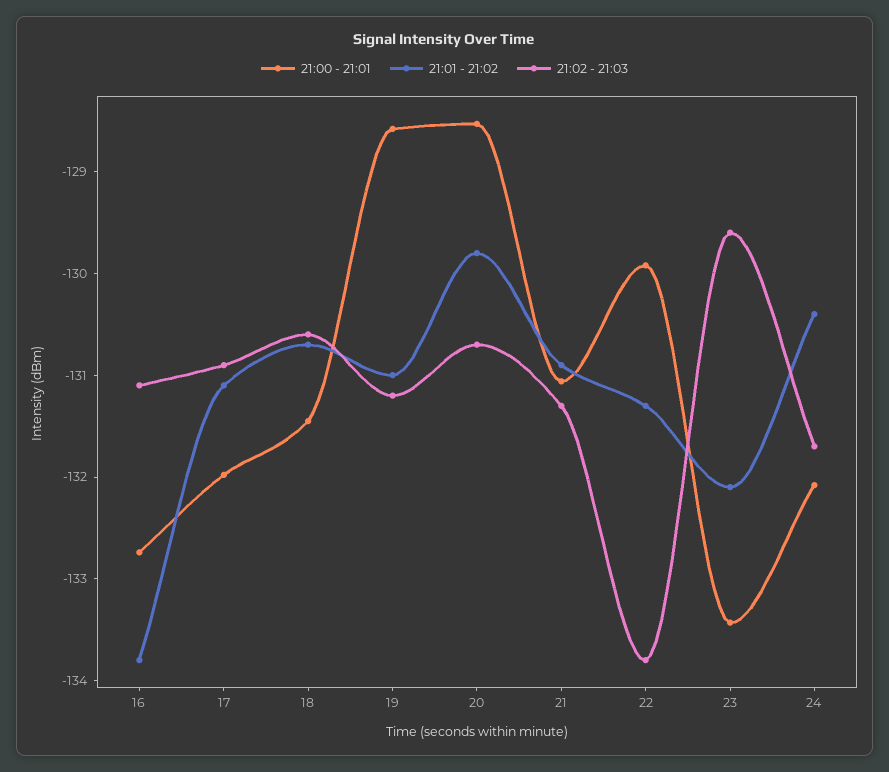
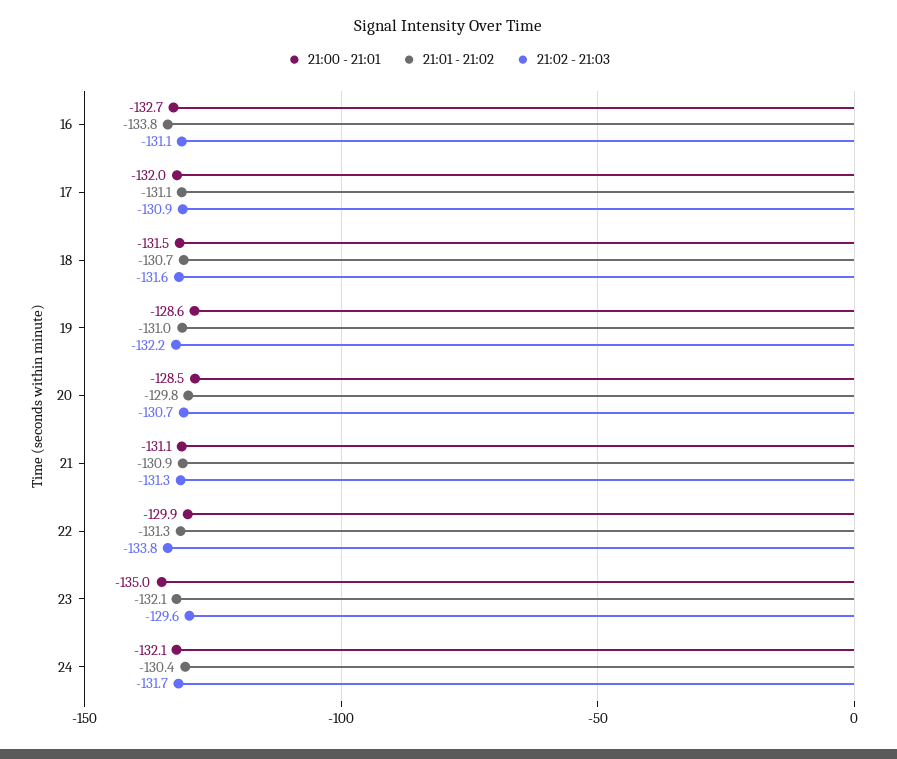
  {
    "21:00 - 21:01": {
      "16": -132.7,
      "17": -132,
      "18": -131.5,
      "19": -128.6,
      "20": -128.5,
      "21": -131.1,
      "22": -129.9,
-     "23": -133.4,
+     "23": -135,
      "24": -132.1
    },
    "21:01 - 21:02": {
      "16": -133.8,
      "17": -131.1,
      "18": -130.7,
      "19": -131,
      "20": -129.8,
      "21": -130.9,
      "22": -131.3,
      "23": -132.1,
      "24": -130.4
    },
    "21:02 - 21:03": {
      "16": -131.1,
      "17": -130.9,
-     "18": -130.6,
+     "18": -131.6,
-     "19": -131.2,
+     "19": -132.2,
      "20": -130.7,
      "21": -131.3,
      "22": -133.8,
      "23": -129.6,
      "24": -131.7
    }
  }

